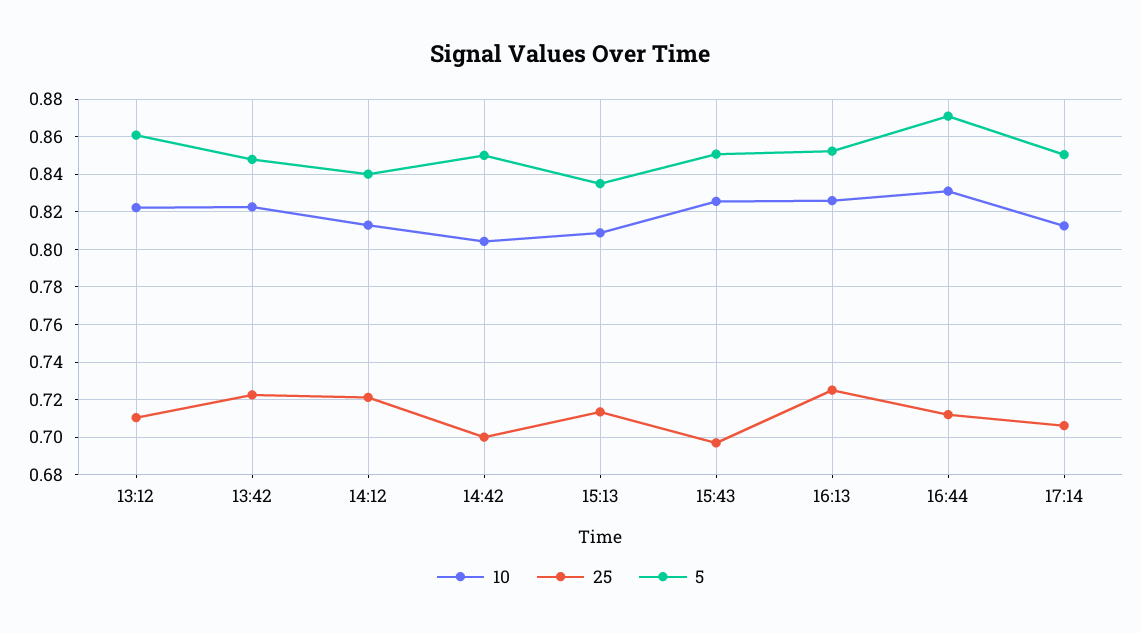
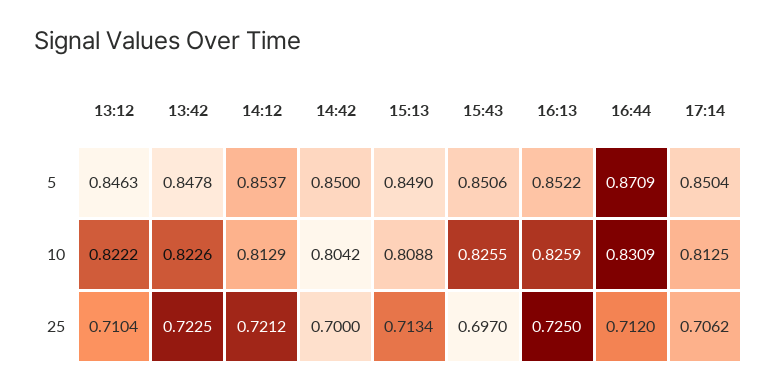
  {
    "10": {
      "13:12": 0.8222,
      "13:42": 0.8226,
      "14:12": 0.8129,
      "14:42": 0.8042,
      "15:13": 0.8088,
      "15:43": 0.8255,
      "16:13": 0.8259,
      "16:44": 0.8309,
      "17:14": 0.8125
    },
    "25": {
      "13:12": 0.7104,
      "13:42": 0.7225,
      "14:12": 0.7212,
      "14:42": 0.7,
      "15:13": 0.7134,
      "15:43": 0.697,
      "16:13": 0.725,
      "16:44": 0.712,
      "17:14": 0.7062
    },
    "5": {
-     "13:12": 0.86,
+     "13:12": 0.8463,
      "13:42": 0.8478,
-     "14:12": 0.84,
+     "14:12": 0.8537,
      "14:42": 0.85,
-     "15:13": 0.835,
+     "15:13": 0.849,
      "15:43": 0.8506,
      "16:13": 0.8522,
      "16:44": 0.8709,
      "17:14": 0.8504
    }
  }

